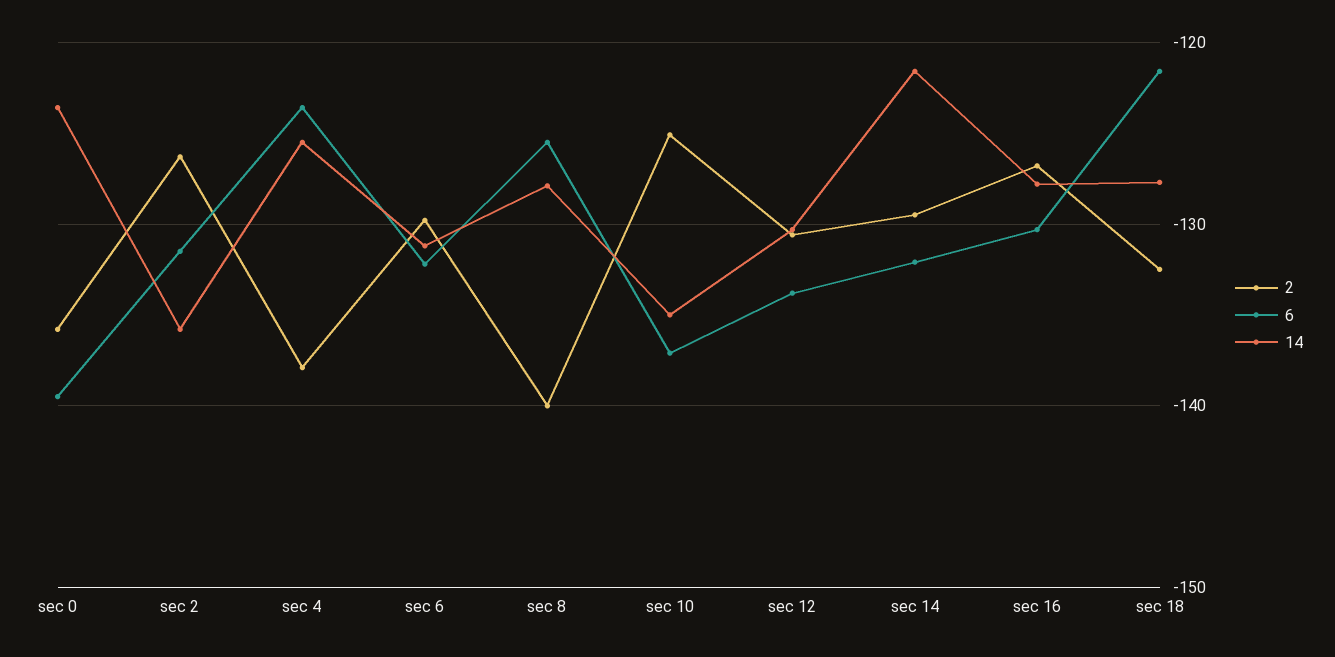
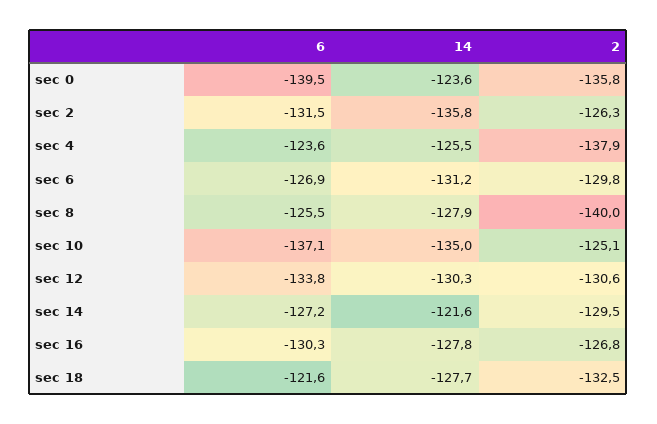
  {
    "2": {
      "sec 0": -135.8,
      "sec 2": -126.3,
      "sec 4": -137.9,
      "sec 6": -129.8,
      "sec 8": -140,
      "sec 10": -125.1,
      "sec 12": -130.6,
      "sec 14": -129.5,
      "sec 16": -126.8,
      "sec 18": -132.5
    },
    "6": {
      "sec 0": -139.5,
      "sec 2": -131.5,
      "sec 4": -123.6,
-     "sec 6": -132,
+     "sec 6": -126.9,
      "sec 8": -125.5,
      "sec 10": -137.1,
      "sec 12": -133.8,
-     "sec 14": -132,
+     "sec 14": -127.2,
      "sec 16": -130.3,
      "sec 18": -121.6
    },
    "14": {
      "sec 0": -123.6,
      "sec 2": -135.8,
      "sec 4": -125.5,
      "sec 6": -131.2,
      "sec 8": -127.9,
      "sec 10": -135,
      "sec 12": -130.3,
      "sec 14": -121.6,
      "sec 16": -127.8,
      "sec 18": -127.7
    }
  }

